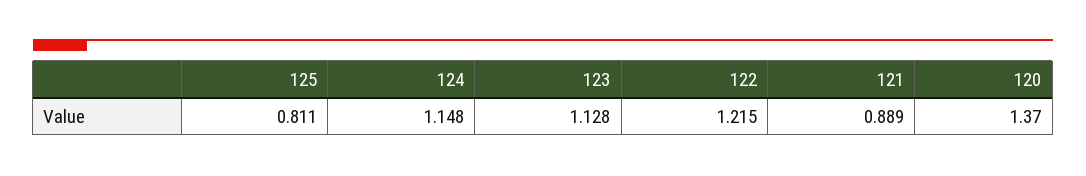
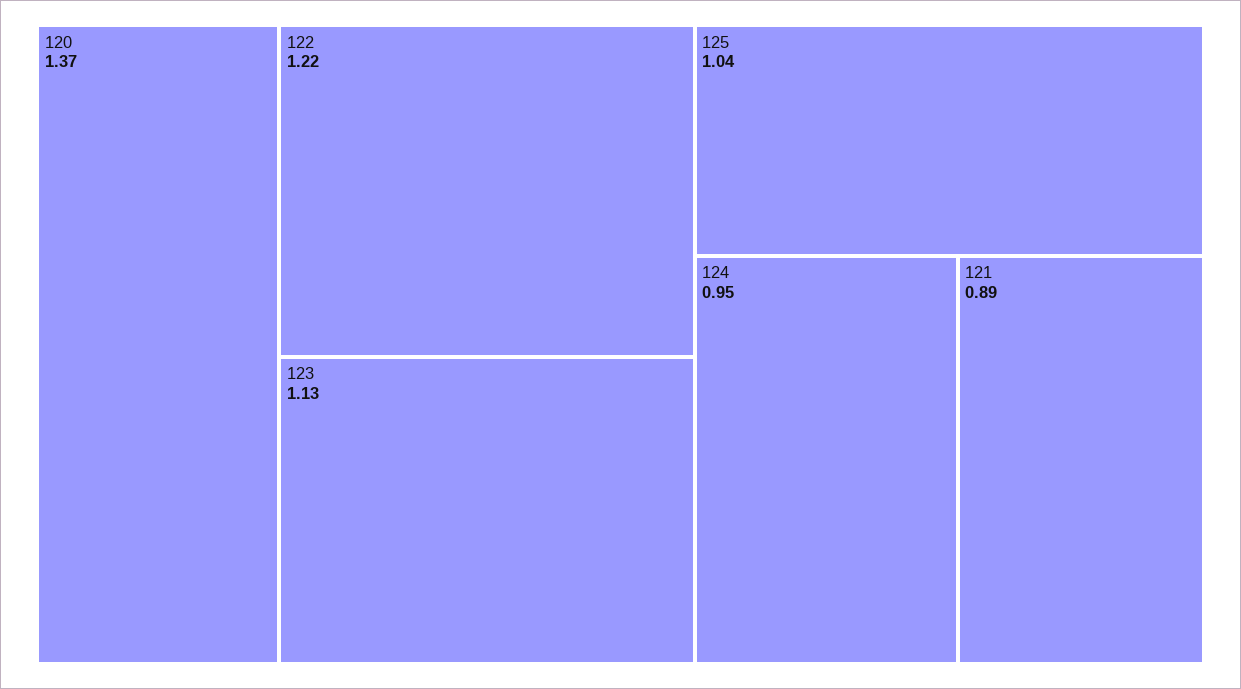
  {
-   "125": 0.811,
+   "125": 1.04,
-   "124": 1.148,
+   "124": 0.95,
    "123": 1.128,
    "122": 1.215,
    "121": 0.889,
    "120": 1.37
  }

